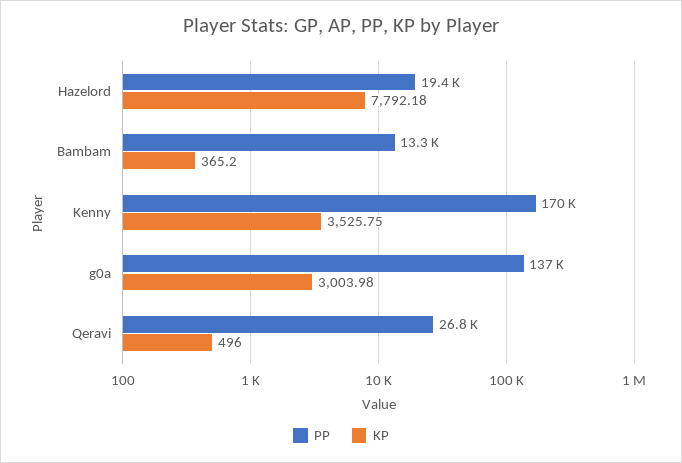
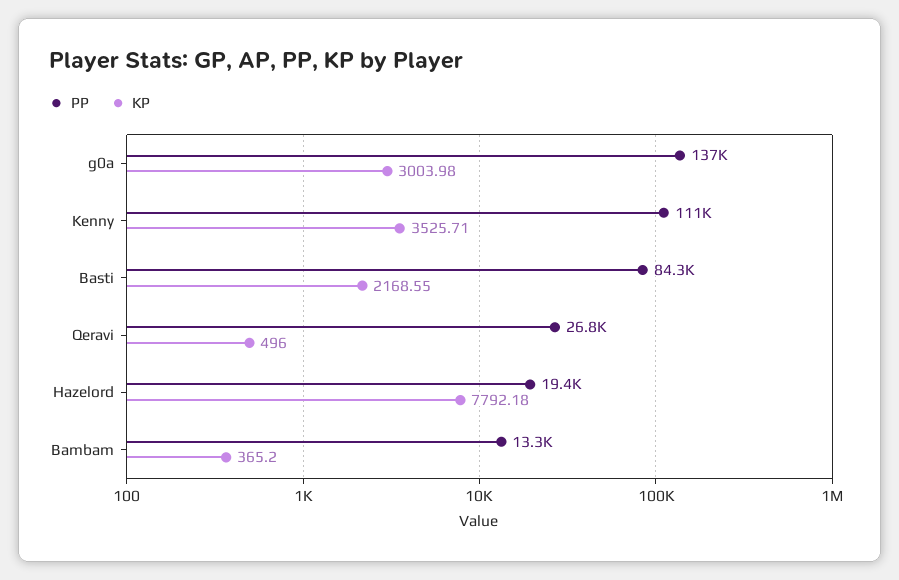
  {
    "PP": {
      "Hazelord": 19400,
      "Bambam": 13300,
-     "Kenny": 170000,
+     "Kenny": 111000,
      "g0a": 137000,
-     "Qeravi": 26800
+     "Qeravi": 26800,
+     "Basti": 84300
    },
    "KP": {
      "Hazelord": 7792.18,
      "Bambam": 365.2,
-     "Kenny": 3525.75,
+     "Kenny": 3525.71,
      "g0a": 3003.98,
-     "Qeravi": 496
+     "Qeravi": 496,
+     "Basti": 2168.55
    }
  }

